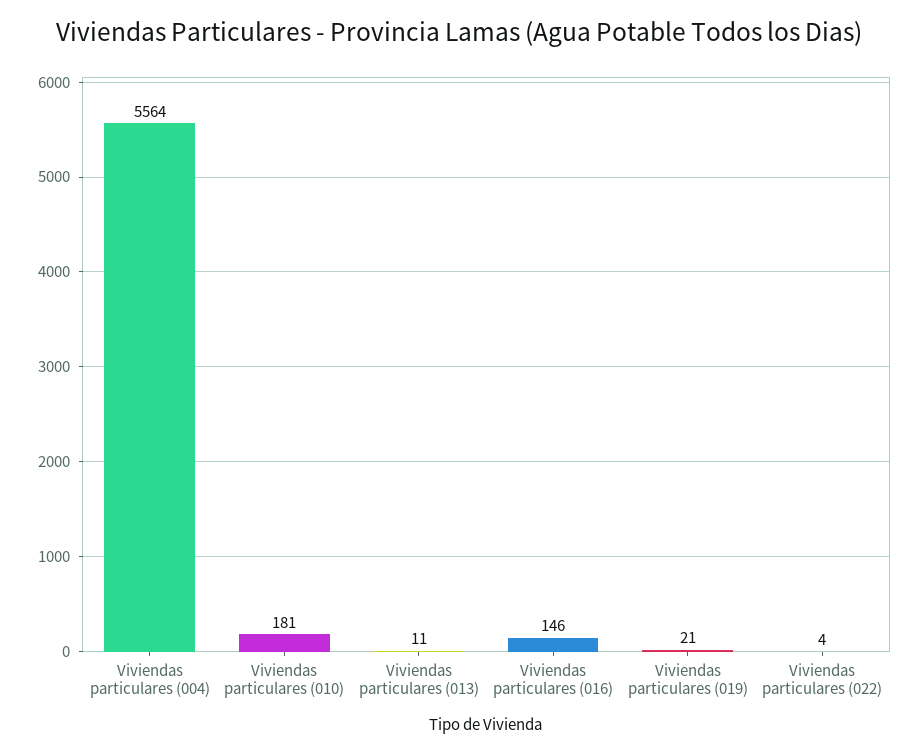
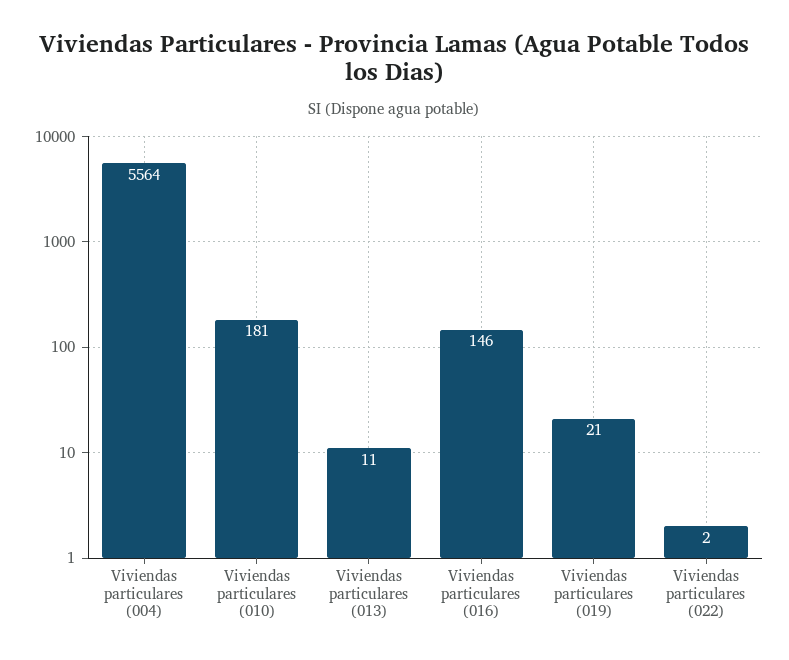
  {
    "Viviendas particulares (004)": 5564,
    "Viviendas particulares (010)": 181,
    "Viviendas particulares (013)": 11,
    "Viviendas particulares (016)": 146,
    "Viviendas particulares (019)": 21,
-   "Viviendas particulares (022)": 4
+   "Viviendas particulares (022)": 2
  }

